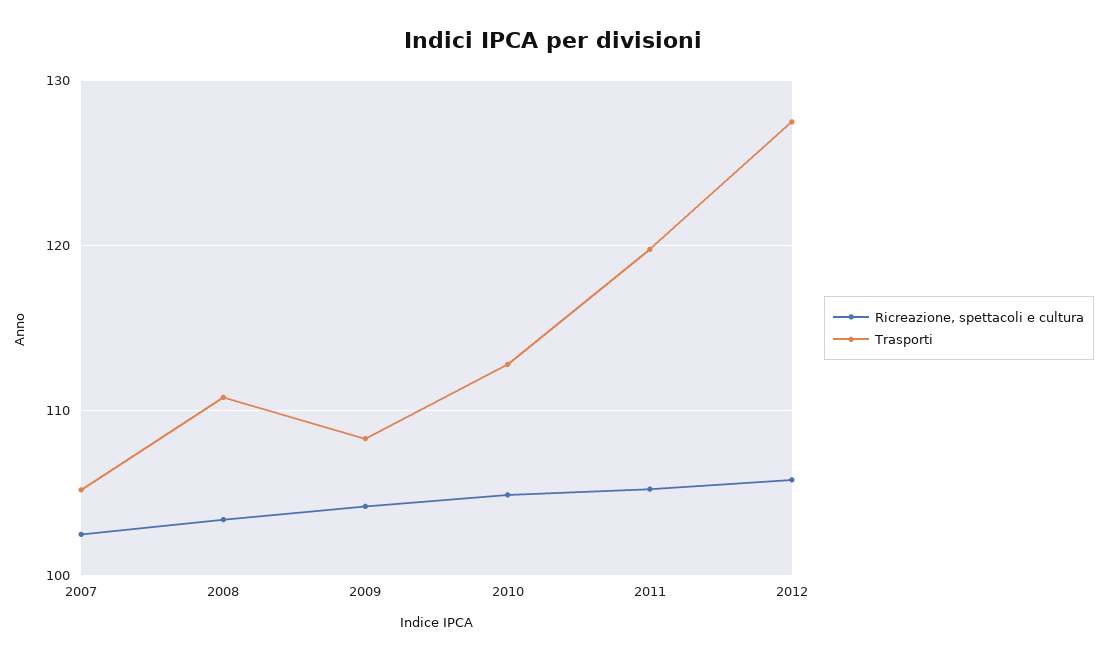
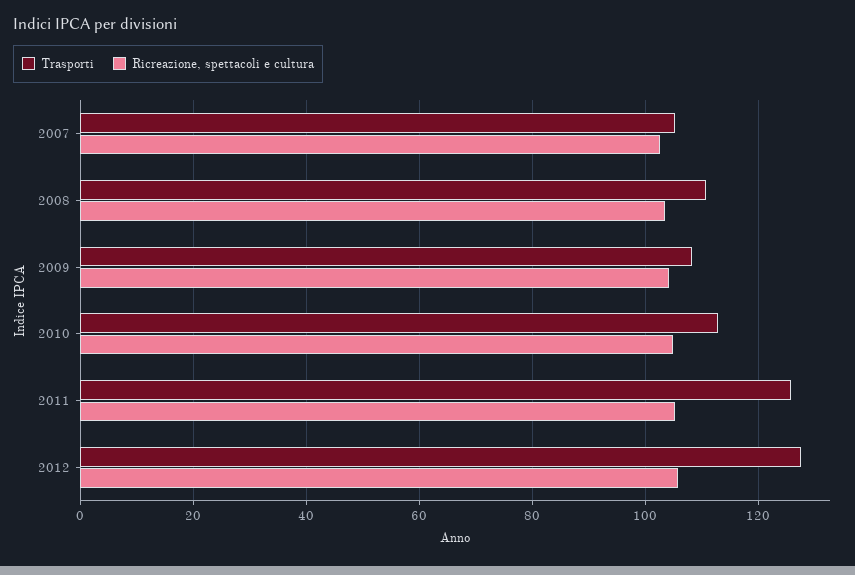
  {
    "Ricreazione, spettacoli e cultura": {
      "2007": 103,
      "2008": 103,
      "2009": 104,
      "2010": 105,
      "2011": 105,
      "2012": 106
    },
    "Trasporti": {
      "2007": 105,
      "2008": 111,
      "2009": 108,
      "2010": 113,
-     "2011": 120,
+     "2011": 126,
      "2012": 128
    }
  }

